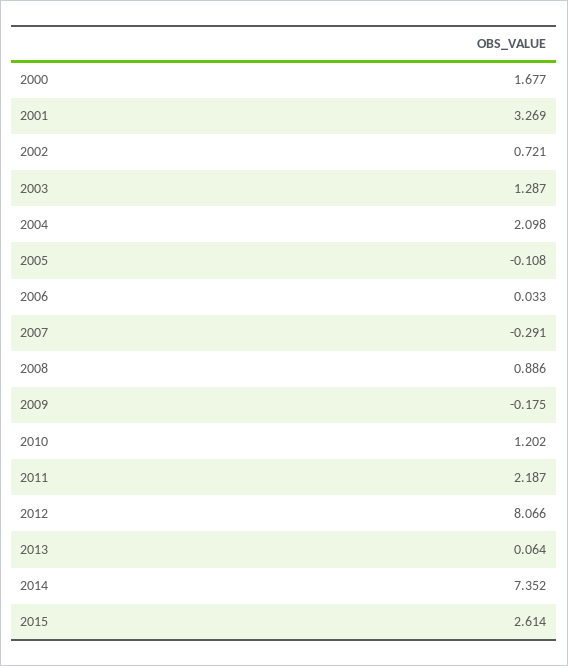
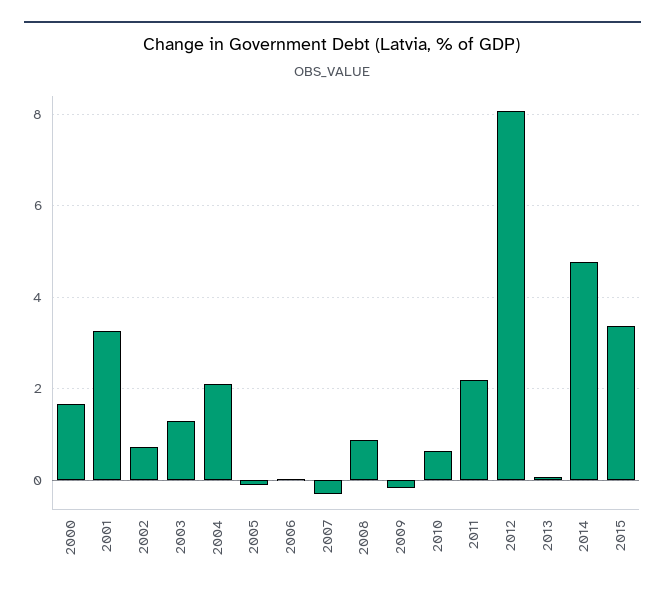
  {
    "2000": 1.677,
    "2001": 3.269,
    "2002": 0.721,
    "2003": 1.287,
    "2004": 2.098,
    "2005": -0.108,
    "2006": 0.033,
    "2007": -0.291,
    "2008": 0.886,
    "2009": -0.175,
-   "2010": 1.202,
+   "2010": 0.6,
    "2011": 2.187,
    "2012": 8.066,
    "2013": 0.064,
-   "2014": 7.352,
+   "2014": 4.8,
-   "2015": 2.614
+   "2015": 3.4
  }

